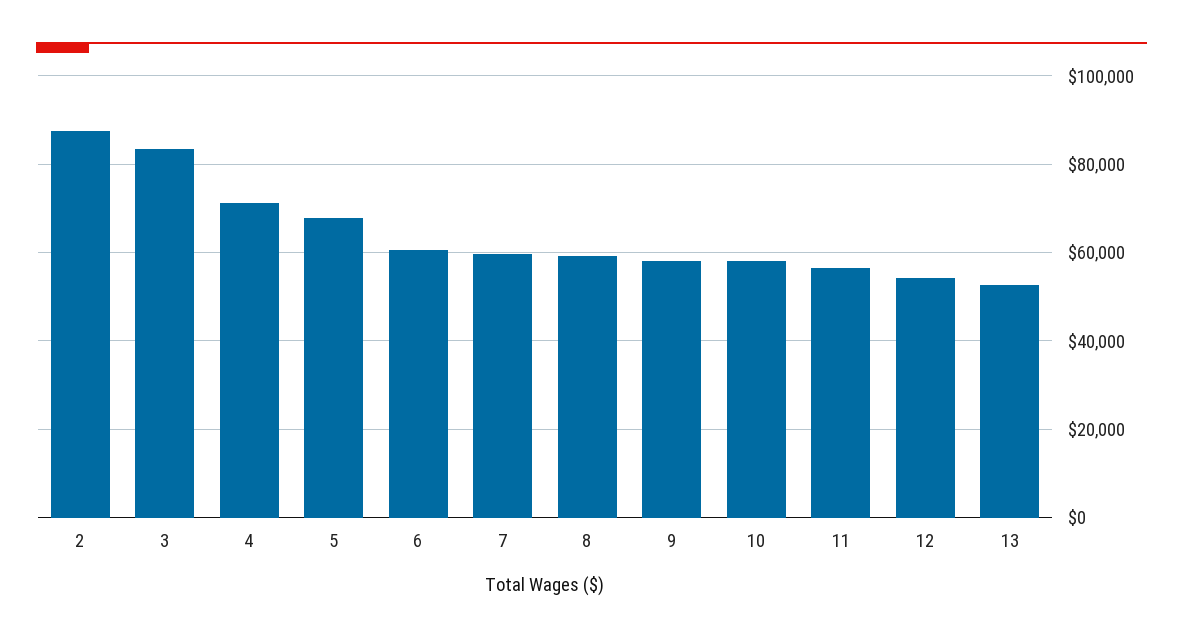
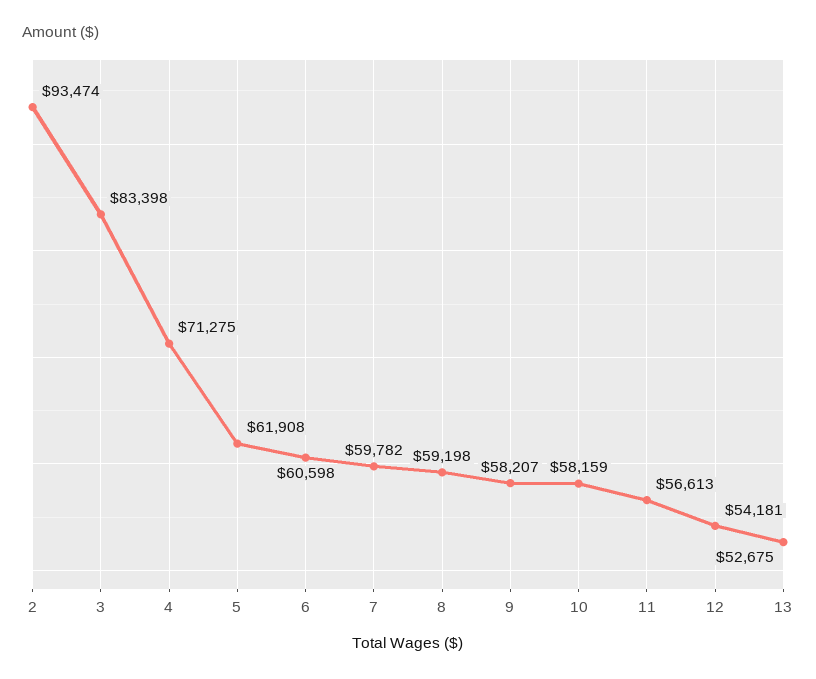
  {
-   "2": 88000,
+   "2": 93474,
    "3": 83398,
    "4": 71275,
-   "5": 68000,
+   "5": 61908,
    "6": 60598,
    "7": 59782,
    "8": 59198,
    "9": 58207,
    "10": 58159,
    "11": 56613,
    "12": 54181,
    "13": 52675
  }

